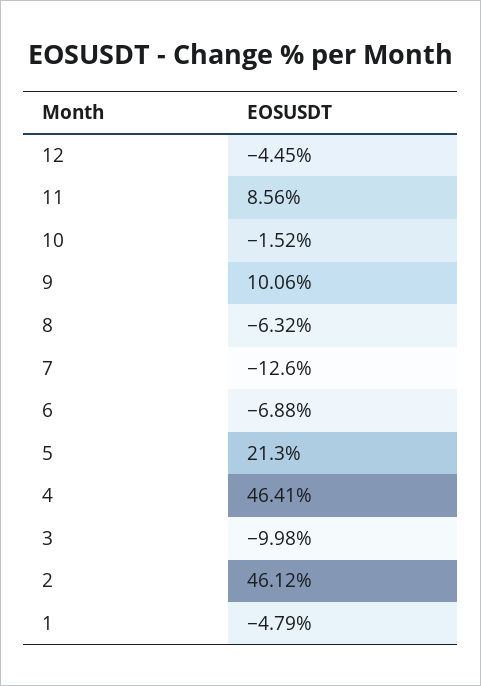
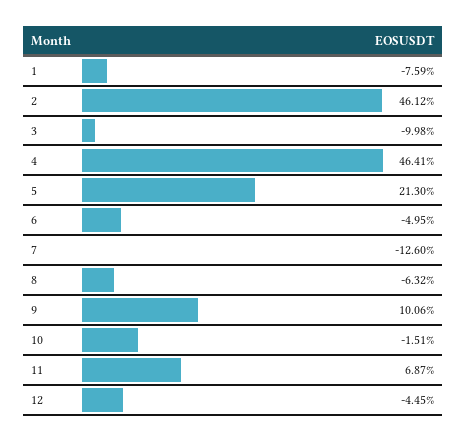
  {
    "12": -4.45,
-   "11": 8.56,
+   "11": 6.87,
-   "10": -1.52,
+   "10": -1.51,
    "9": 10.06,
    "8": -6.32,
    "7": -12.6,
-   "6": -6.88,
+   "6": -4.95,
    "5": 21.3,
    "4": 46.41,
    "3": -9.98,
    "2": 46.12,
-   "1": -4.79
+   "1": -7.59
  }

